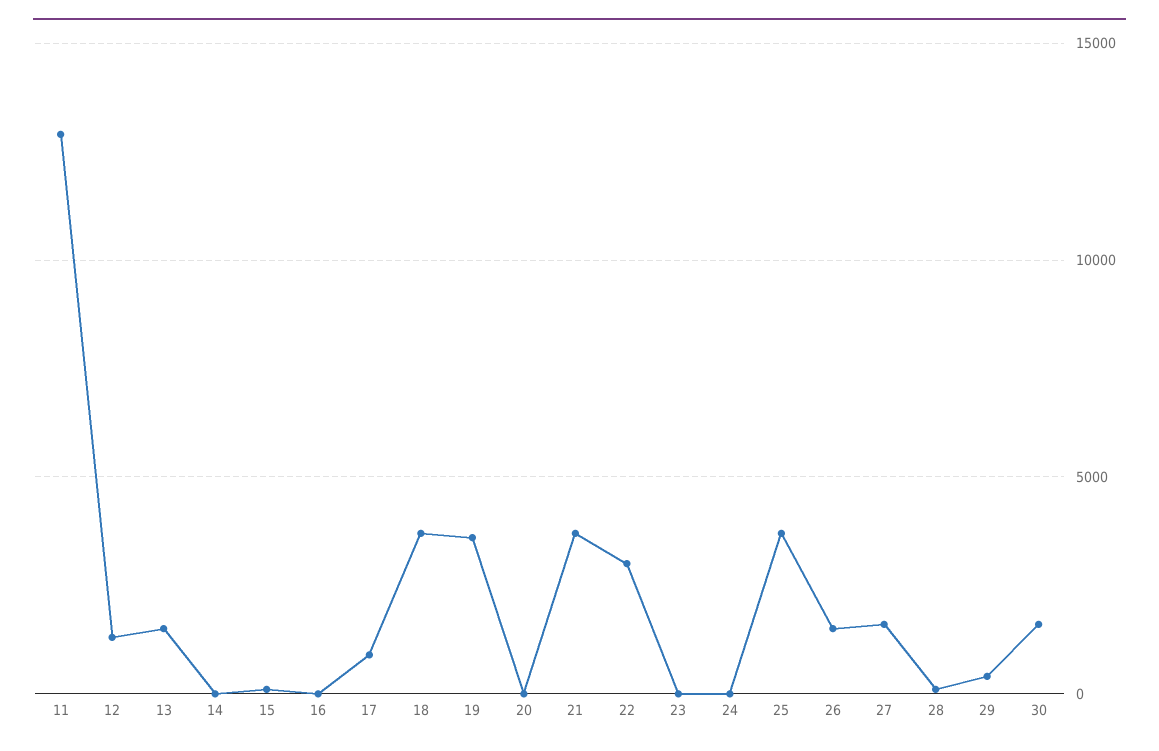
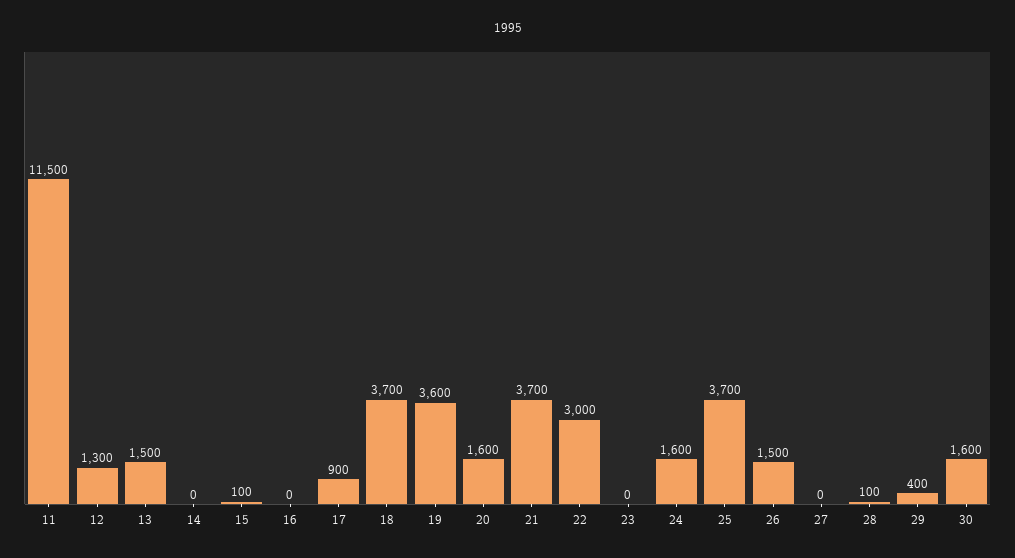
  {
-   "11": 13000,
+   "11": 11500,
    "12": 1300,
    "13": 1500,
    "14": 0,
    "15": 100,
    "16": 0,
    "17": 900,
    "18": 3700,
    "19": 3600,
-   "20": 0,
+   "20": 1600,
    "21": 3700,
    "22": 3000,
    "23": 0,
-   "24": 0,
+   "24": 1600,
    "25": 3700,
    "26": 1500,
-   "27": 1500,
+   "27": 0,
    "28": 100,
    "29": 400,
    "30": 1600
  }

